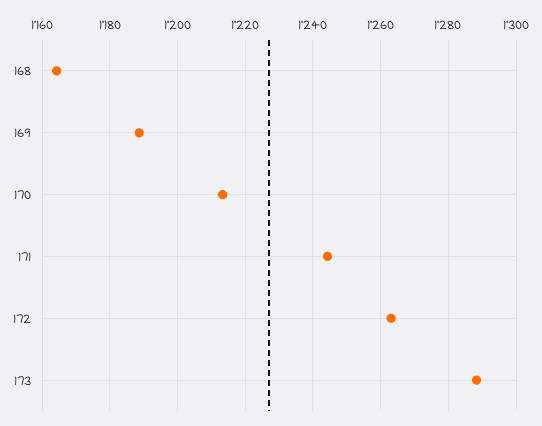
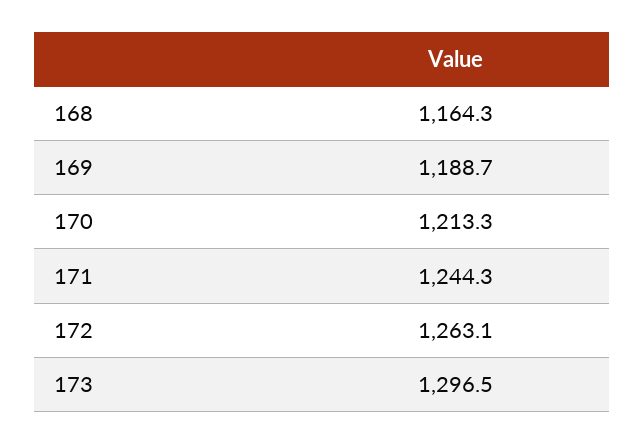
  {
    "168": 1164.3,
    "169": 1188.7,
    "170": 1213.3,
    "171": 1244.3,
    "172": 1263.1,
-   "173": 1288
+   "173": 1296.5
  }

